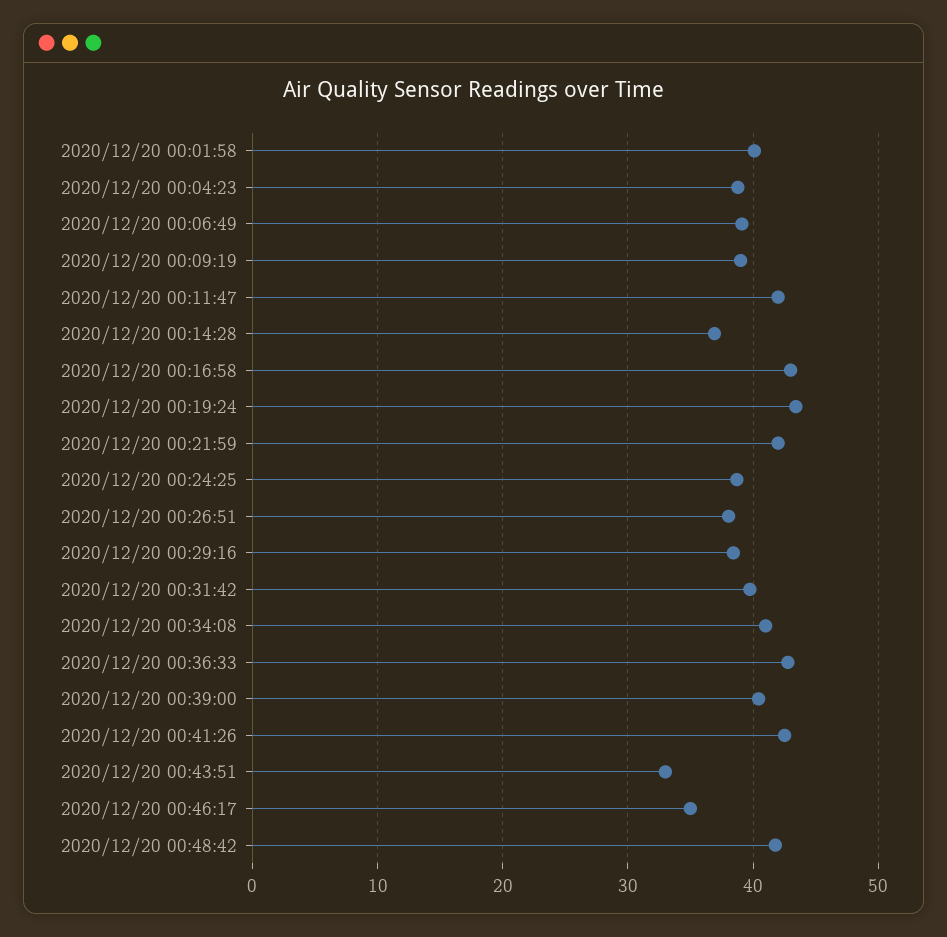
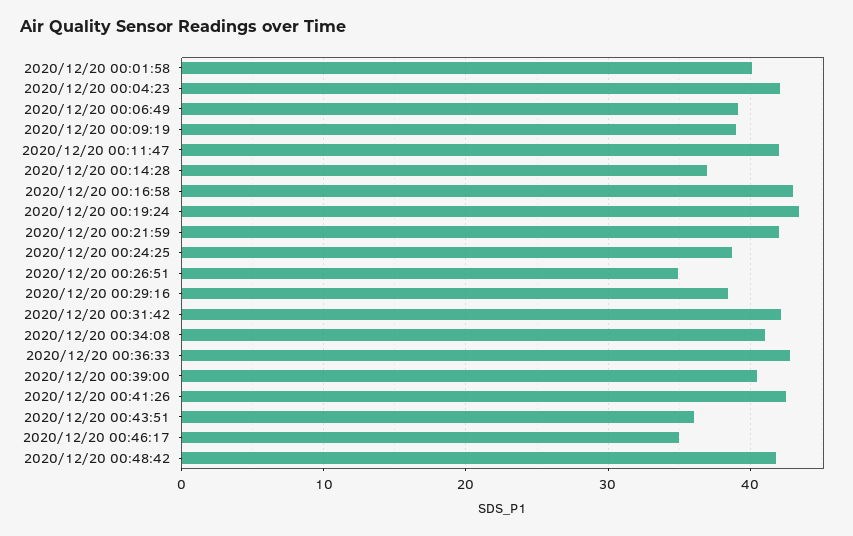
  {
    "2020/12/20 00:01:58": 40,
-   "2020/12/20 00:04:23": 39,
+   "2020/12/20 00:04:23": 42,
    "2020/12/20 00:06:49": 39,
    "2020/12/20 00:09:19": 39,
    "2020/12/20 00:11:47": 42,
    "2020/12/20 00:14:28": 37,
    "2020/12/20 00:16:58": 43,
    "2020/12/20 00:19:24": 43,
    "2020/12/20 00:21:59": 42,
    "2020/12/20 00:24:25": 39,
-   "2020/12/20 00:26:51": 38,
+   "2020/12/20 00:26:51": 35,
    "2020/12/20 00:29:16": 38,
-   "2020/12/20 00:31:42": 40,
+   "2020/12/20 00:31:42": 42,
    "2020/12/20 00:34:08": 41,
    "2020/12/20 00:36:33": 43,
    "2020/12/20 00:39:00": 40,
    "2020/12/20 00:41:26": 43,
-   "2020/12/20 00:43:51": 33,
+   "2020/12/20 00:43:51": 36,
    "2020/12/20 00:46:17": 35,
    "2020/12/20 00:48:42": 42
  }

